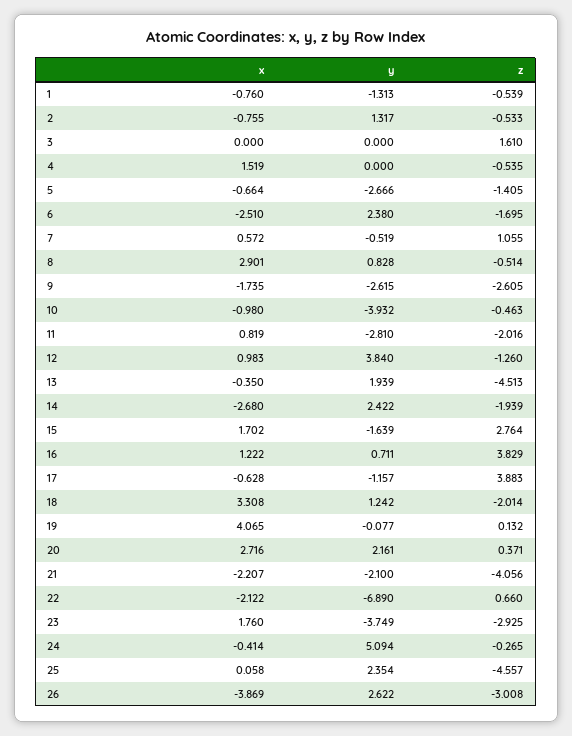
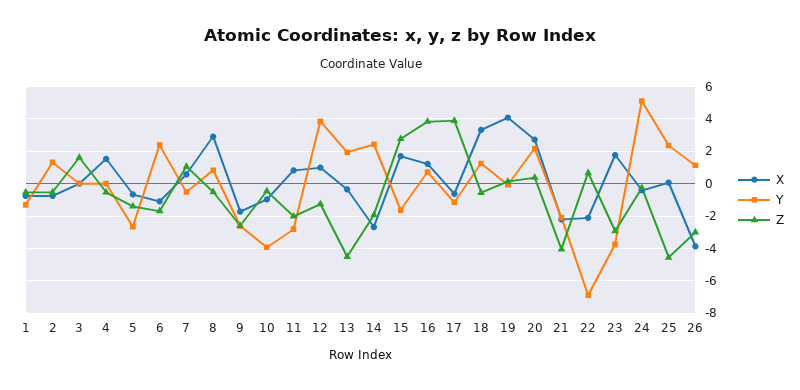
  {
    "x": {
      "1": -0.76,
      "2": -0.755,
      "3": 0,
      "4": 1.519,
      "5": -0.664,
-     "6": -2.51,
+     "6": -1,
      "7": 0.572,
      "8": 2.901,
      "9": -1.735,
      "10": -0.98,
      "11": 0.819,
      "12": 0.983,
      "13": -0.35,
      "14": -2.68,
      "15": 1.702,
      "16": 1.222,
      "17": -0.628,
      "18": 3.308,
      "19": 4.065,
      "20": 2.716,
      "21": -2.207,
      "22": -2.122,
      "23": 1.76,
      "24": -0.414,
      "25": 0.058,
      "26": -3.869
    },
    "y": {
      "1": -1.313,
      "2": 1.317,
      "3": 0,
      "4": 0,
      "5": -2.666,
      "6": 2.38,
      "7": -0.519,
      "8": 0.828,
      "9": -2.615,
      "10": -3.932,
      "11": -2.81,
      "12": 3.84,
      "13": 1.939,
      "14": 2.422,
      "15": -1.639,
      "16": 0.711,
      "17": -1.157,
      "18": 1.242,
      "19": -0.077,
      "20": 2.161,
      "21": -2.1,
      "22": -6.89,
      "23": -3.749,
      "24": 5.094,
      "25": 2.354,
-     "26": 2.622
+     "26": 1
    },
    "z": {
      "1": -0.539,
      "2": -0.533,
      "3": 1.61,
      "4": -0.535,
      "5": -1.405,
      "6": -1.695,
      "7": 1.055,
      "8": -0.514,
      "9": -2.605,
      "10": -0.463,
      "11": -2.016,
      "12": -1.26,
      "13": -4.513,
      "14": -1.939,
      "15": 2.764,
      "16": 3.829,
      "17": 3.883,
-     "18": -2.014,
+     "18": -0.5,
      "19": 0.132,
      "20": 0.371,
      "21": -4.056,
      "22": 0.66,
      "23": -2.925,
      "24": -0.265,
      "25": -4.557,
      "26": -3.008
    }
  }

